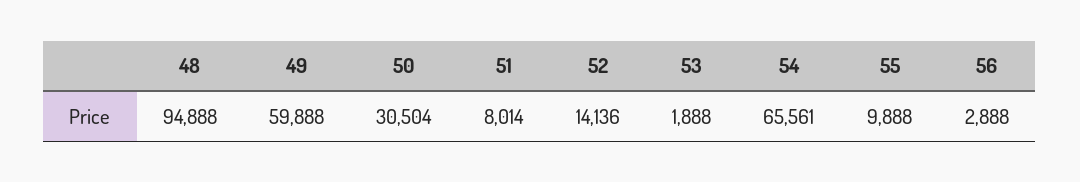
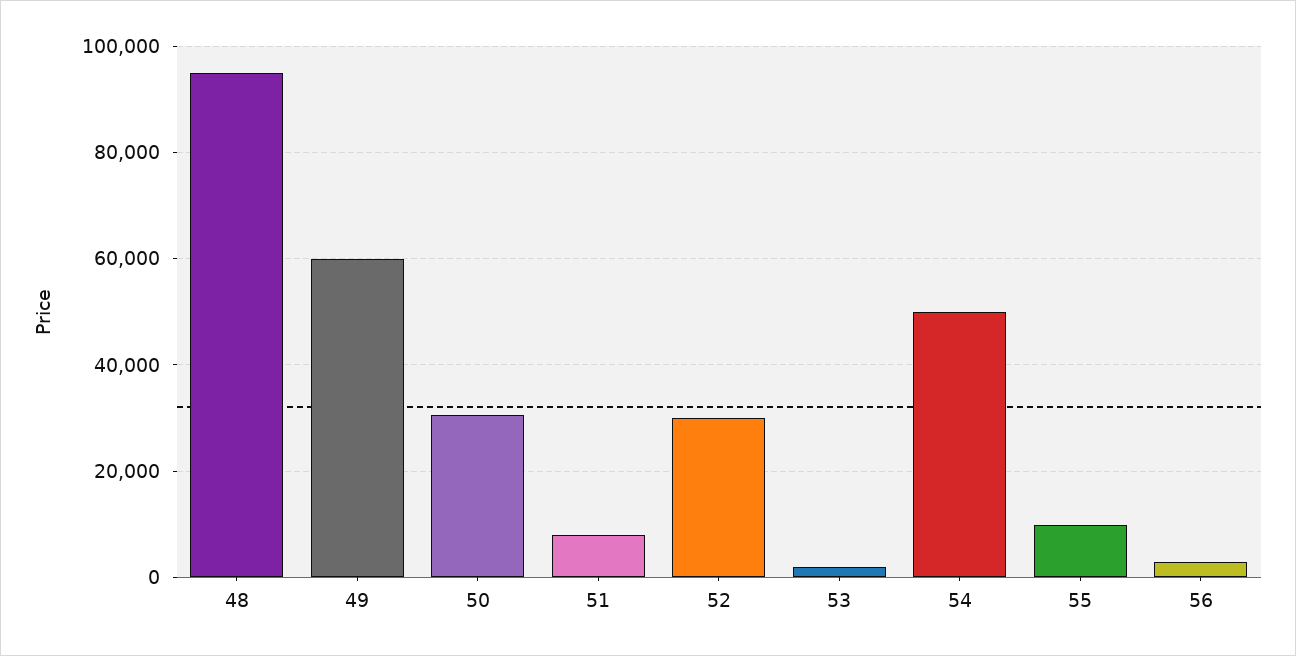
  {
    "48": 94888,
    "49": 59888,
    "50": 30504,
    "51": 8014,
-   "52": 14136,
+   "52": 30000,
    "53": 1888,
-   "54": 65561,
+   "54": 50000,
    "55": 9888,
    "56": 2888
  }

